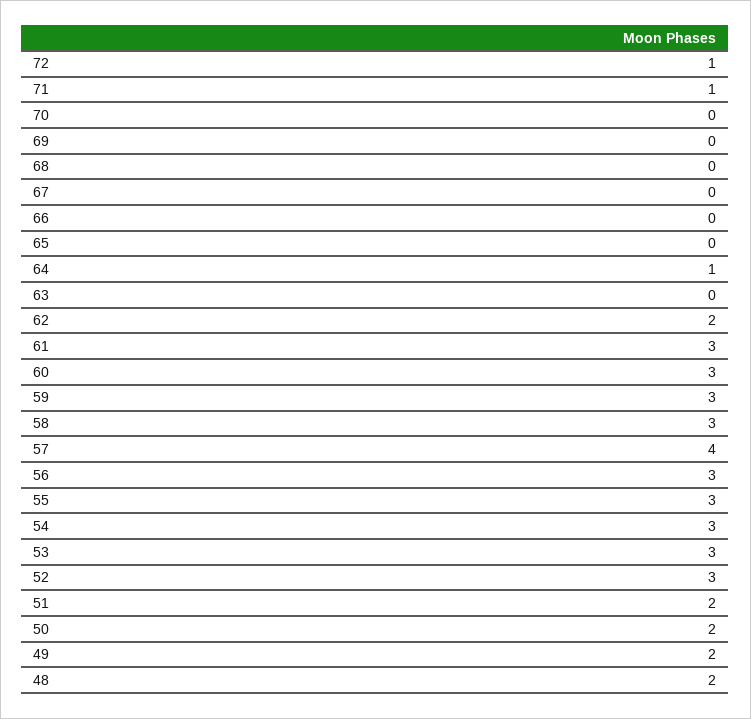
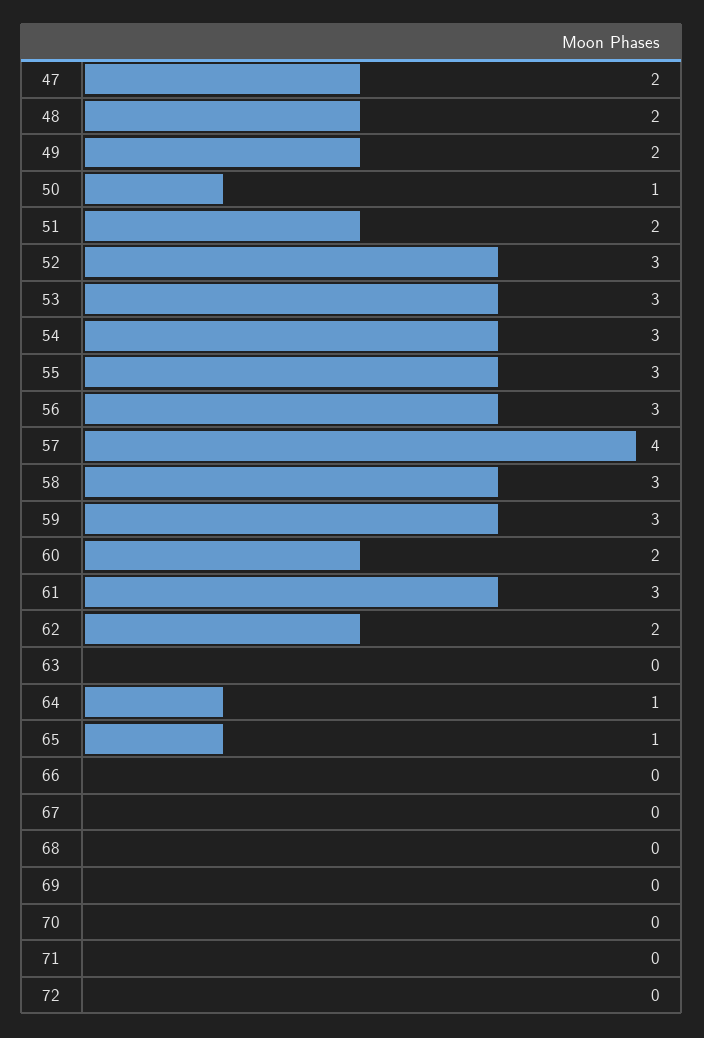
  {
-   "72": 1,
+   "72": 0,
-   "71": 1,
+   "71": 0,
    "70": 0,
    "69": 0,
    "68": 0,
    "67": 0,
    "66": 0,
-   "65": 0,
+   "65": 1,
    "64": 1,
    "63": 0,
    "62": 2,
    "61": 3,
-   "60": 3,
+   "60": 2,
    "59": 3,
    "58": 3,
    "57": 4,
    "56": 3,
    "55": 3,
    "54": 3,
    "53": 3,
    "52": 3,
    "51": 2,
-   "50": 2,
+   "50": 1,
    "49": 2,
-   "48": 2
+   "48": 2,
+   "47": 2
  }

